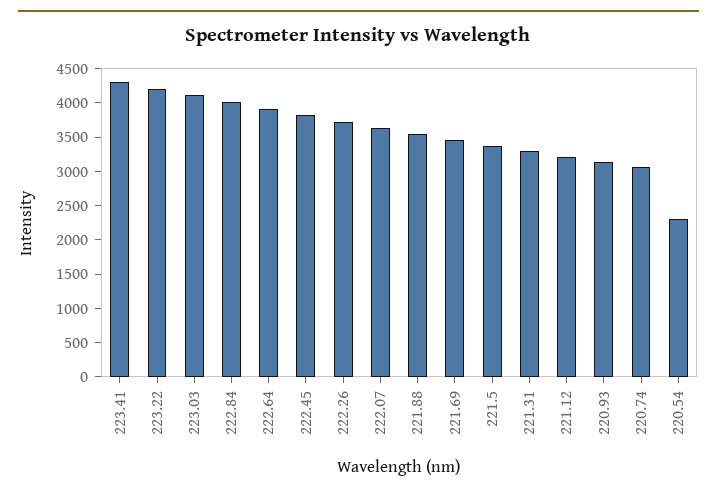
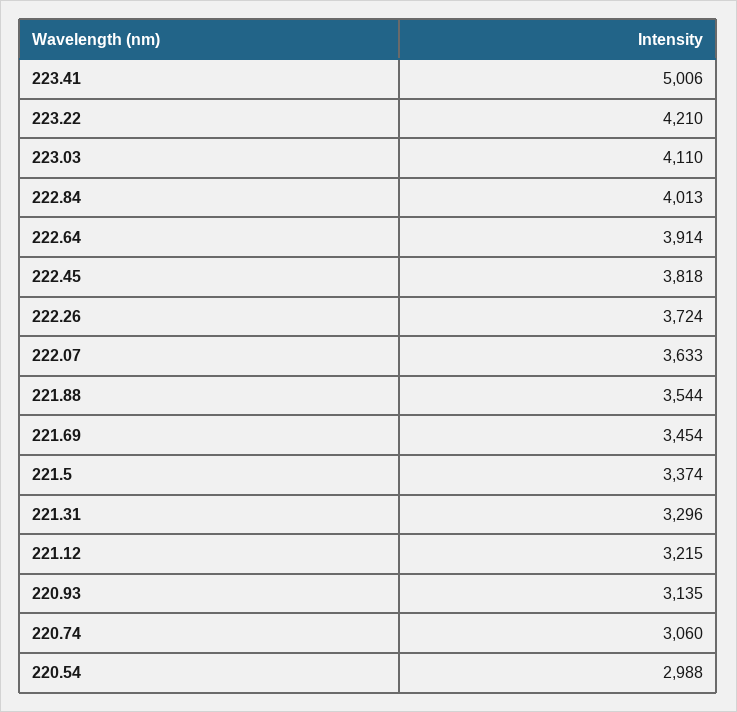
  {
-   "223.41": 4250,
+   "223.41": 5006,
    "223.22": 4210,
    "223.03": 4110,
    "222.84": 4013,
    "222.64": 3914,
    "222.45": 3818,
    "222.26": 3724,
    "222.07": 3633,
    "221.88": 3544,
    "221.69": 3454,
    "221.5": 3374,
    "221.31": 3296,
    "221.12": 3215,
    "220.93": 3135,
    "220.74": 3060,
-   "220.54": 2250
+   "220.54": 2988
  }

